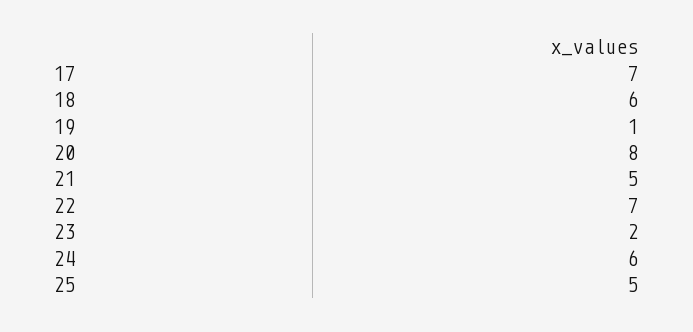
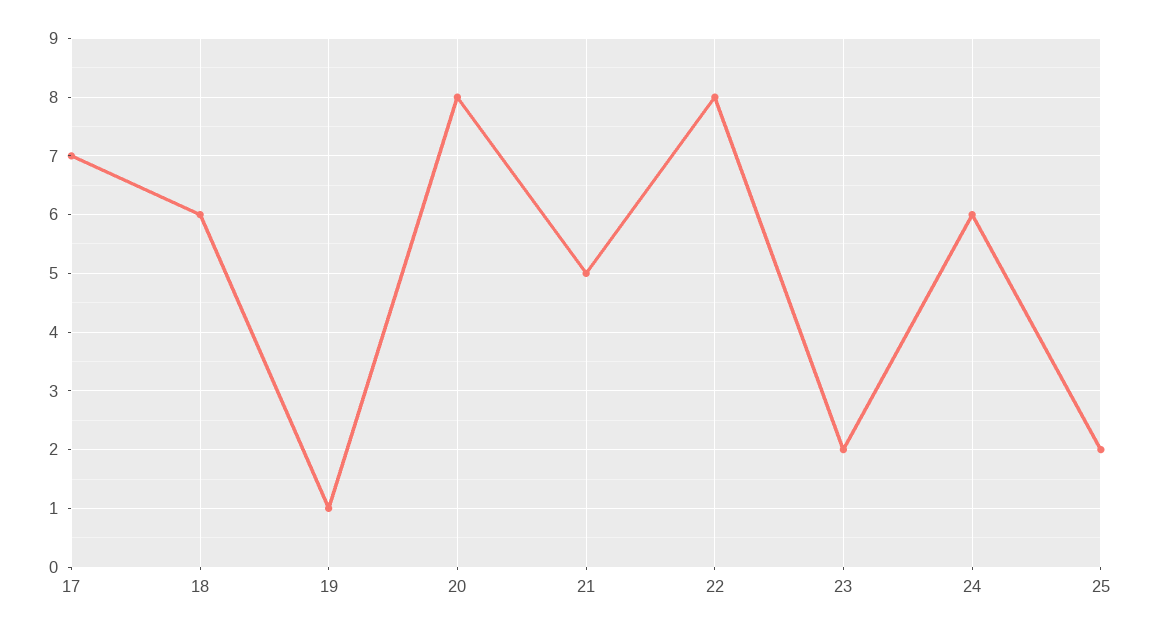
  {
    "17": 7,
    "18": 6,
    "19": 1,
    "20": 8,
    "21": 5,
-   "22": 7,
+   "22": 8,
    "23": 2,
    "24": 6,
-   "25": 5
+   "25": 2
  }

